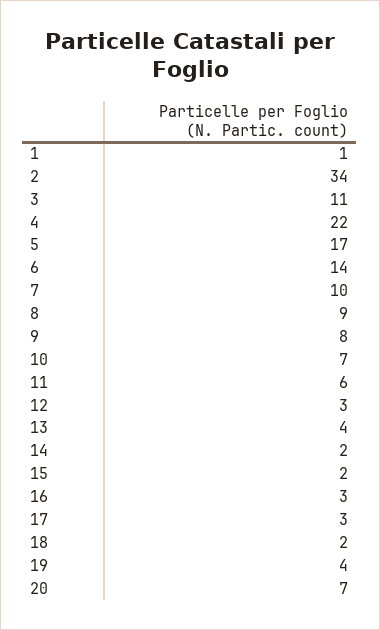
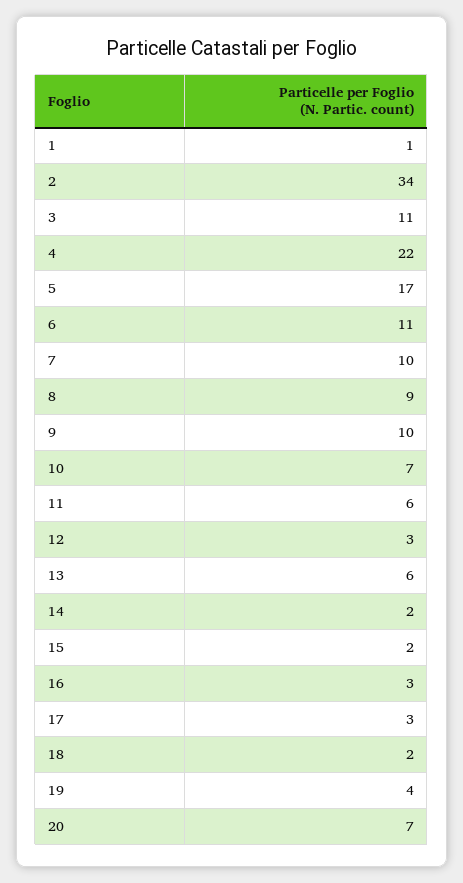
  {
    "1": 1,
    "2": 34,
    "3": 11,
    "4": 22,
    "5": 17,
-   "6": 14,
+   "6": 11,
    "7": 10,
    "8": 9,
-   "9": 8,
+   "9": 10,
    "10": 7,
    "11": 6,
    "12": 3,
-   "13": 4,
+   "13": 6,
    "14": 2,
    "15": 2,
    "16": 3,
    "17": 3,
    "18": 2,
    "19": 4,
    "20": 7
  }

